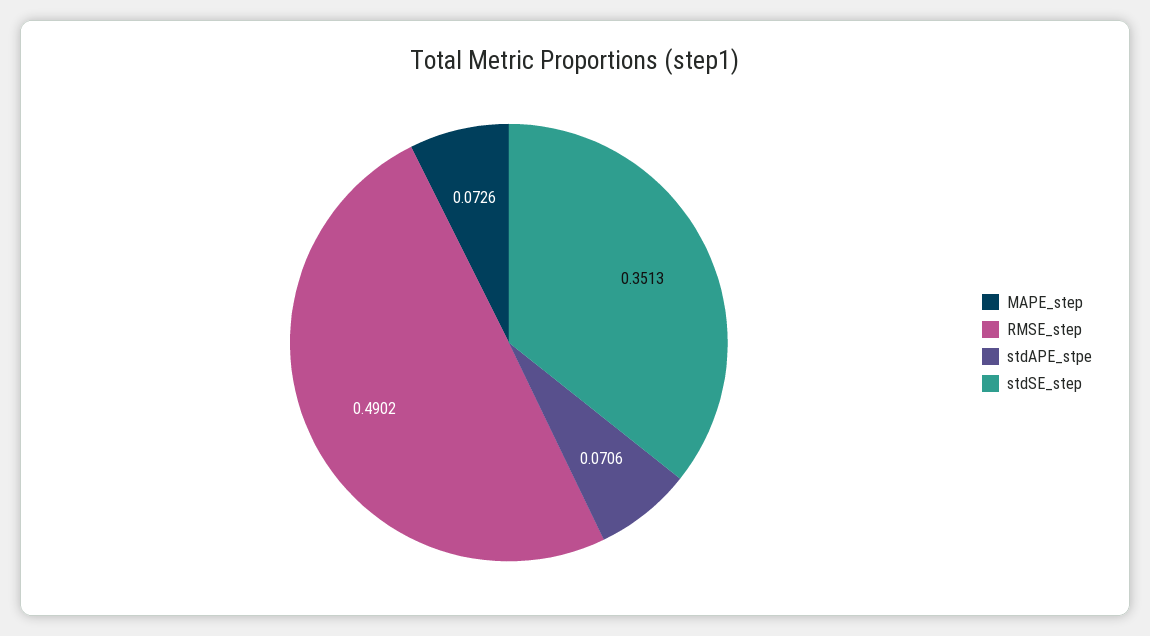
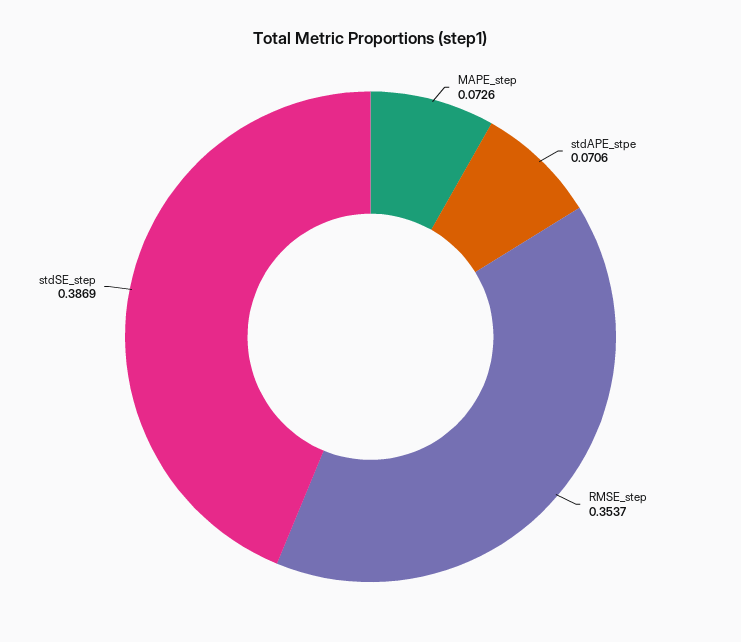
  {
    "MAPE_step": 0.0726,
-   "RMSE_step": 0.4902,
+   "RMSE_step": 0.3537,
    "stdAPE_stpe": 0.0706,
-   "stdSE_step": 0.3513
+   "stdSE_step": 0.3869
  }

